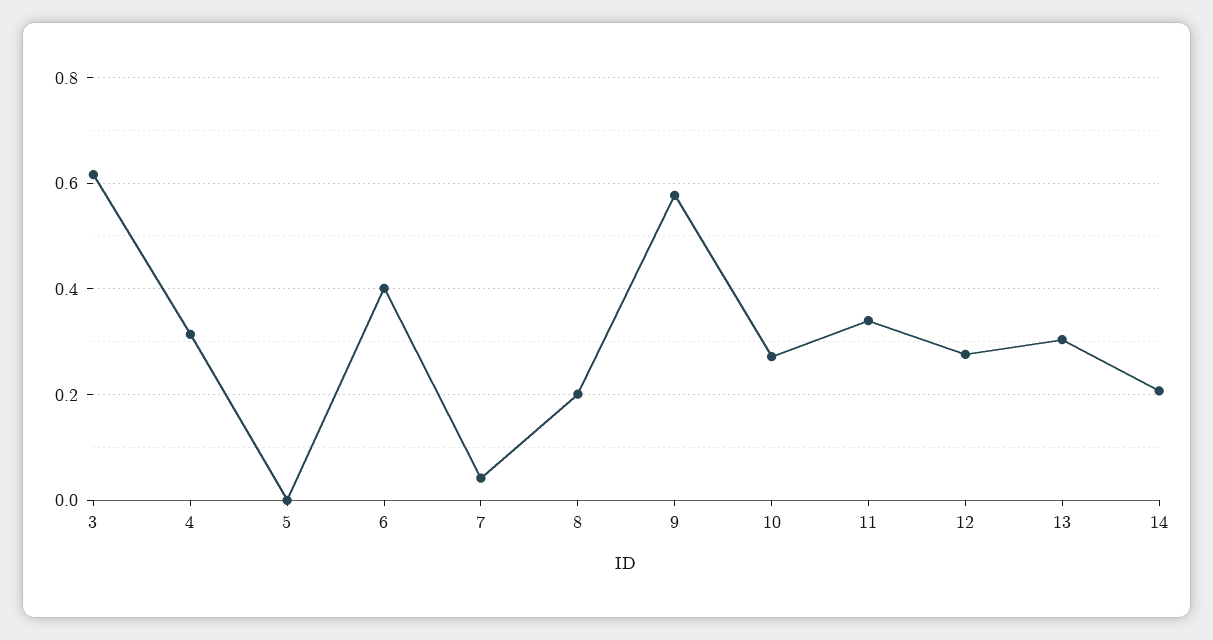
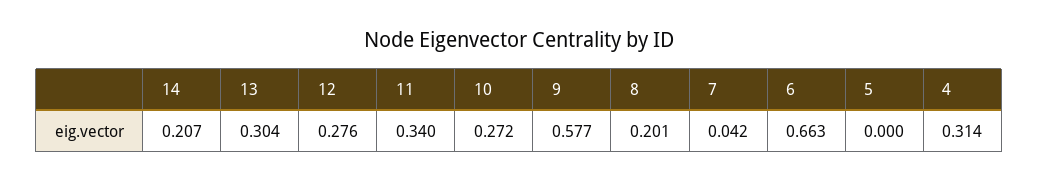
  {
-   "3": 0.62,
    "4": 0.314,
    "5": 0,
-   "6": 0.4,
+   "6": 0.663,
    "7": 0.042,
    "8": 0.201,
    "9": 0.577,
    "10": 0.272,
    "11": 0.34,
    "12": 0.276,
    "13": 0.304,
    "14": 0.207
  }

